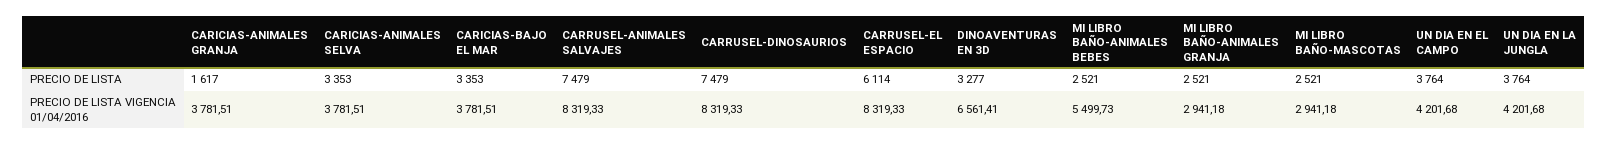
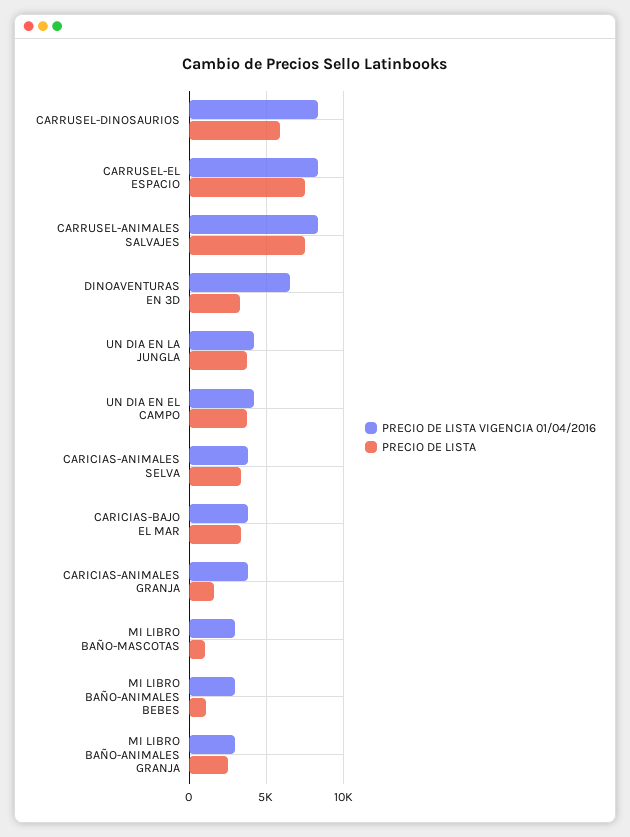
  {
    "PRECIO DE LISTA": {
      "CARICIAS-ANIMALES GRANJA": 1617,
      "CARICIAS-ANIMALES SELVA": 3353,
      "CARICIAS-BAJO EL MAR": 3353,
      "CARRUSEL-ANIMALES SALVAJES": 7479,
-     "CARRUSEL-DINOSAURIOS": 7479,
+     "CARRUSEL-DINOSAURIOS": 6000,
-     "CARRUSEL-EL ESPACIO": 6114,
+     "CARRUSEL-EL ESPACIO": 7500,
      "DINOAVENTURAS EN 3D": 3277,
-     "MI LIBRO BAÑO-ANIMALES BEBES": 2521,
+     "MI LIBRO BAÑO-ANIMALES BEBES": 1000,
      "MI LIBRO BAÑO-ANIMALES GRANJA": 2521,
-     "MI LIBRO BAÑO-MASCOTAS": 2521,
+     "MI LIBRO BAÑO-MASCOTAS": 1000,
      "UN DIA EN EL CAMPO": 3764,
      "UN DIA EN LA JUNGLA": 3764
    },
    "PRECIO DE LISTA VIGENCIA 01/04/2016": {
      "CARICIAS-ANIMALES GRANJA": 3781.51,
      "CARICIAS-ANIMALES SELVA": 3781.51,
      "CARICIAS-BAJO EL MAR": 3781.51,
      "CARRUSEL-ANIMALES SALVAJES": 8319.33,
      "CARRUSEL-DINOSAURIOS": 8319.33,
      "CARRUSEL-EL ESPACIO": 8319.33,
      "DINOAVENTURAS EN 3D": 6561.41,
-     "MI LIBRO BAÑO-ANIMALES BEBES": 5499.73,
+     "MI LIBRO BAÑO-ANIMALES BEBES": 3000,
      "MI LIBRO BAÑO-ANIMALES GRANJA": 2941.18,
      "MI LIBRO BAÑO-MASCOTAS": 2941.18,
      "UN DIA EN EL CAMPO": 4201.68,
      "UN DIA EN LA JUNGLA": 4201.68
    }
  }

